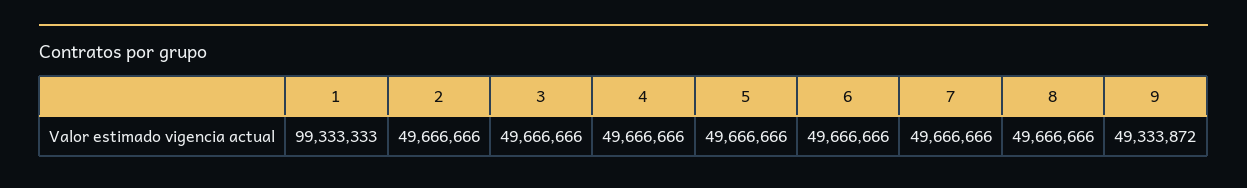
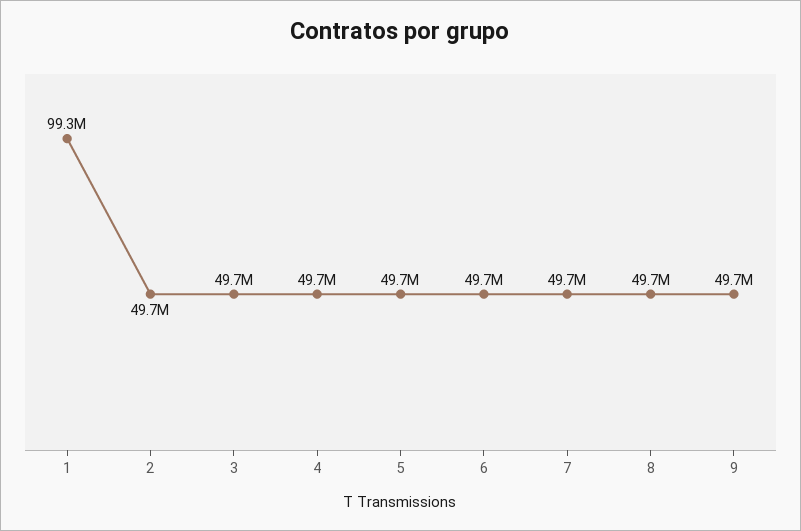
  {
    "1": 99333333,
    "2": 49666666,
    "3": 49666666,
    "4": 49666666,
    "5": 49666666,
    "6": 49666666,
    "7": 49666666,
    "8": 49666666,
-   "9": 49333872
+   "9": 49700000
  }

